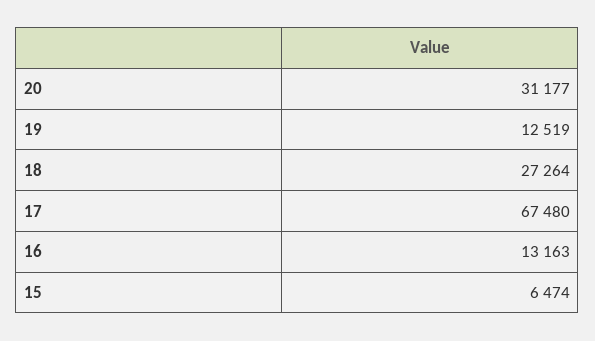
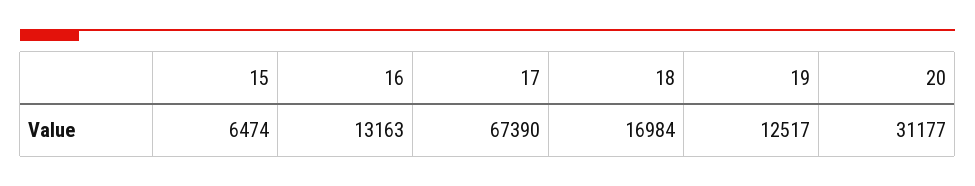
  {
    "20": 31177,
-   "19": 12519,
+   "19": 12517,
-   "18": 27264,
+   "18": 16984,
-   "17": 67480,
+   "17": 67390,
    "16": 13163,
    "15": 6474
  }

